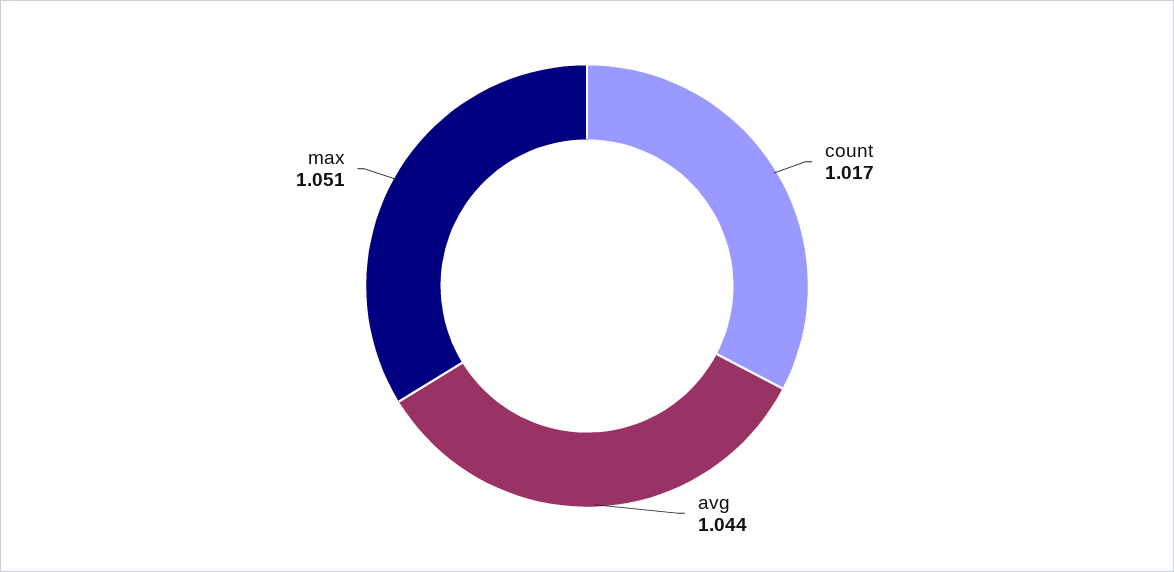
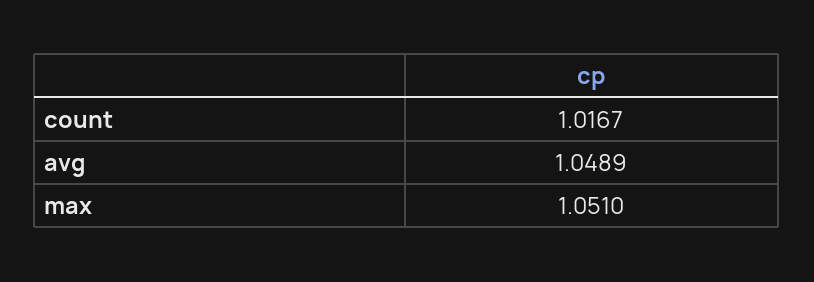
  {
    "count": 1.0167,
-   "avg": 1.044,
+   "avg": 1.0489,
    "max": 1.051
  }

